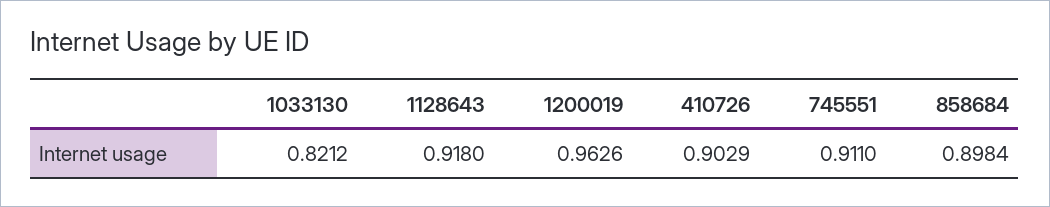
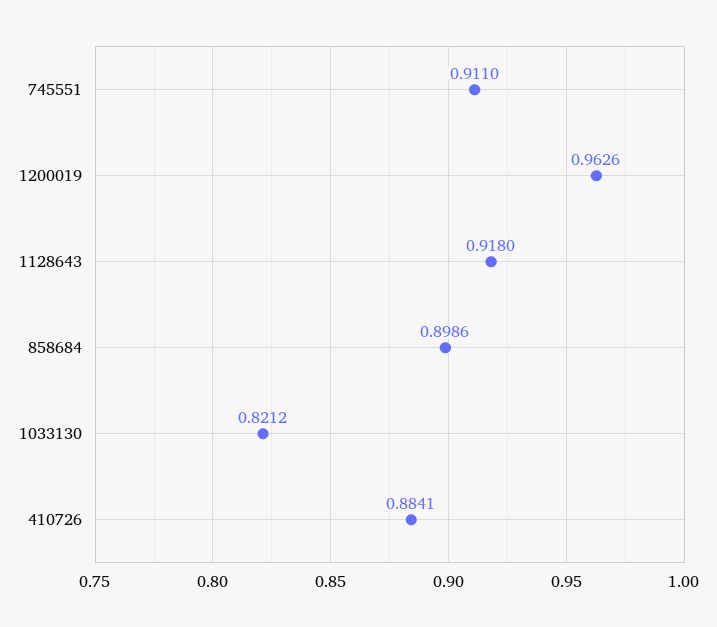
  {
    "1033130": 0.8212,
    "1128643": 0.918,
    "1200019": 0.9626,
-   "410726": 0.9029,
+   "410726": 0.8841,
    "745551": 0.911,
-   "858684": 0.8984
+   "858684": 0.8986
  }

